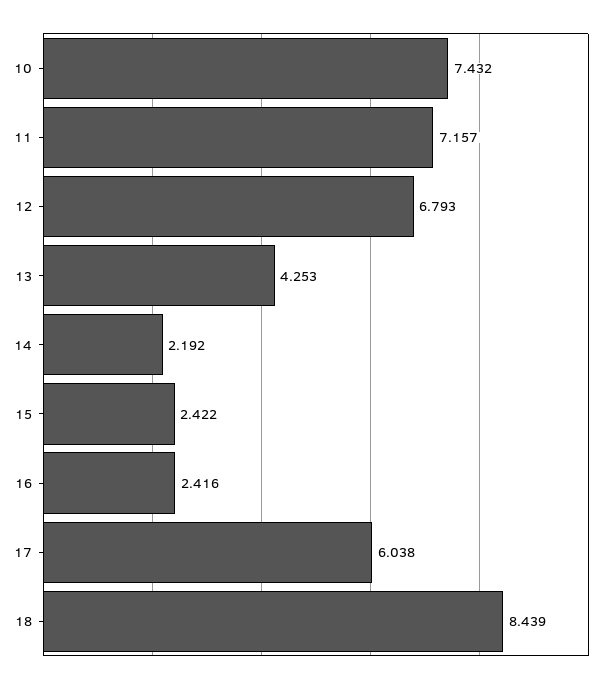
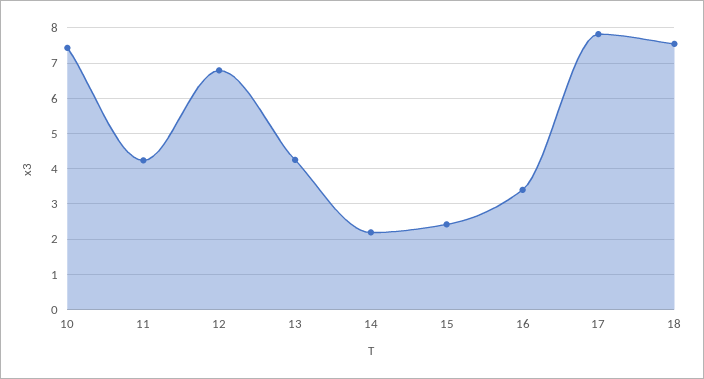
  {
    "10": 7.432,
-   "11": 7.157,
+   "11": 4.2,
    "12": 6.793,
    "13": 4.253,
    "14": 2.192,
    "15": 2.422,
-   "16": 2.416,
+   "16": 3.4,
-   "17": 6.038,
+   "17": 7.8,
-   "18": 8.439
+   "18": 7.6
  }

